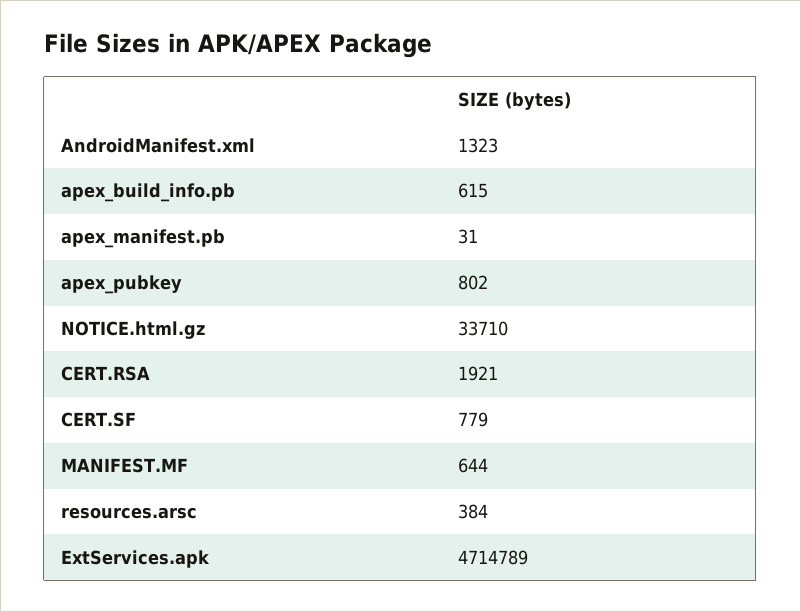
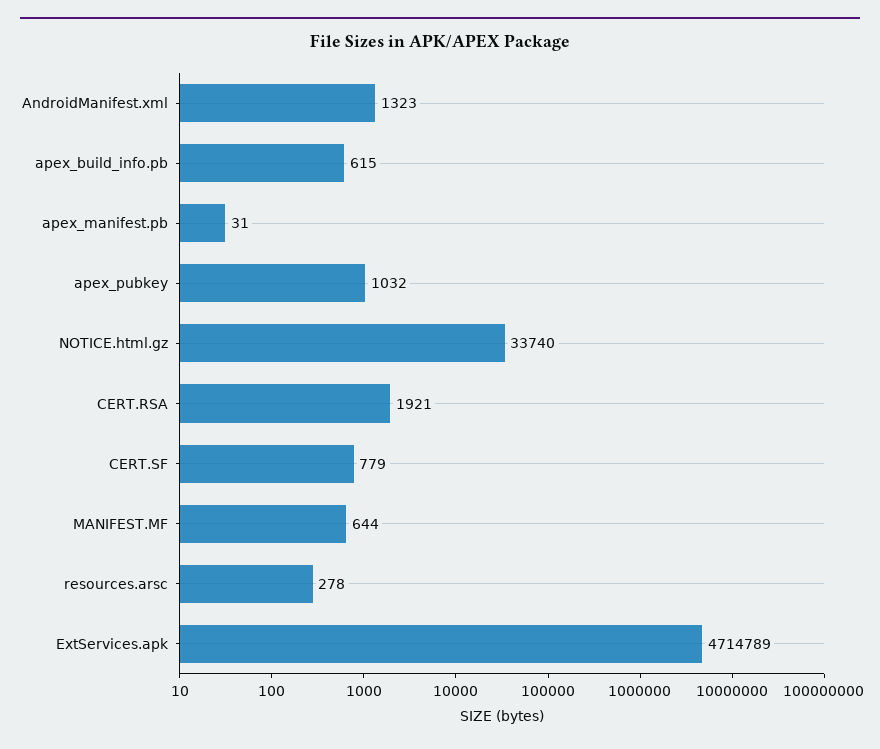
  {
    "AndroidManifest.xml": 1323,
    "apex_build_info.pb": 615,
    "apex_manifest.pb": 31,
-   "apex_pubkey": 802,
+   "apex_pubkey": 1032,
-   "NOTICE.html.gz": 33710,
+   "NOTICE.html.gz": 33740,
    "CERT.RSA": 1921,
    "CERT.SF": 779,
    "MANIFEST.MF": 644,
-   "resources.arsc": 384,
+   "resources.arsc": 278,
    "ExtServices.apk": 4714789
  }

